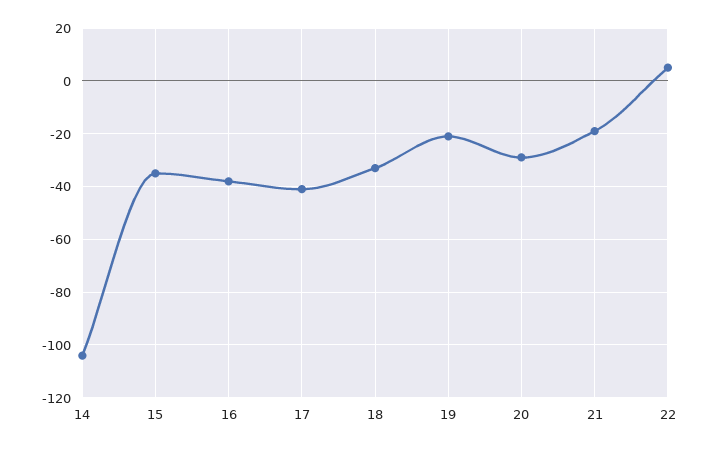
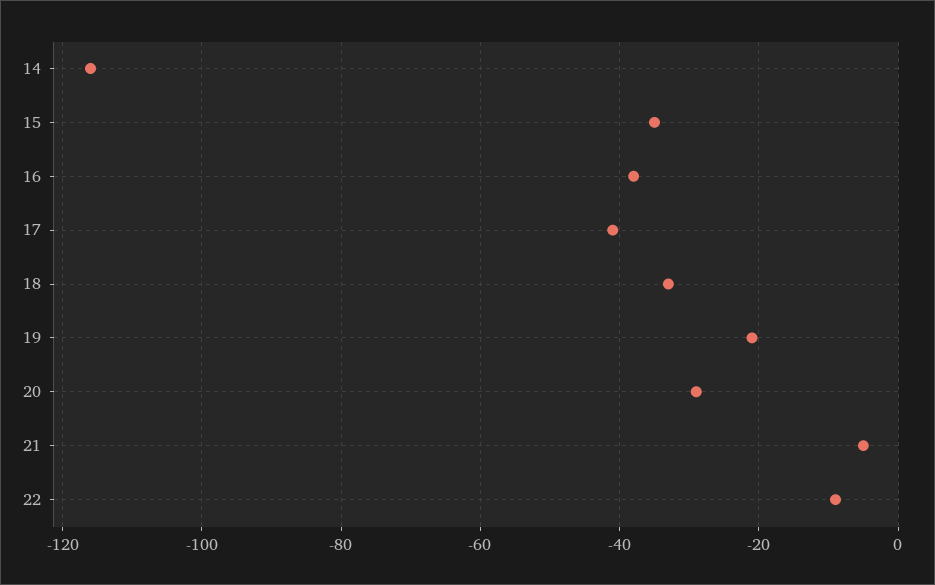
  {
-   "14": -105,
+   "14": -115,
    "15": -35,
    "16": -40,
    "17": -40,
    "18": -35,
    "19": -20,
    "20": -30,
-   "21": -20,
+   "21": -5,
-   "22": 5
+   "22": -10
  }

